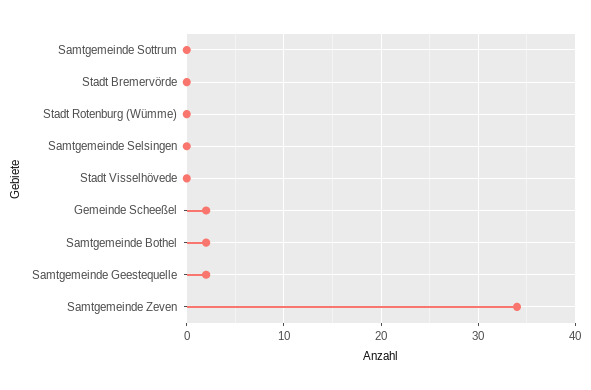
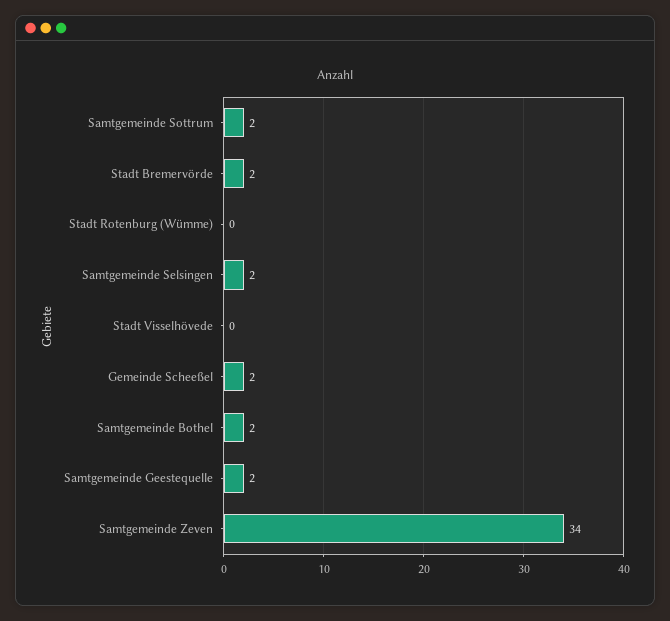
  {
-   "Samtgemeinde Sottrum": 0,
+   "Samtgemeinde Sottrum": 2,
-   "Stadt Bremervörde": 0,
+   "Stadt Bremervörde": 2,
    "Stadt Rotenburg (Wümme)": 0,
-   "Samtgemeinde Selsingen": 0,
+   "Samtgemeinde Selsingen": 2,
    "Stadt Visselhövede": 0,
    "Gemeinde Scheeßel": 2,
    "Samtgemeinde Bothel": 2,
    "Samtgemeinde Geestequelle": 2,
    "Samtgemeinde Zeven": 34
  }

